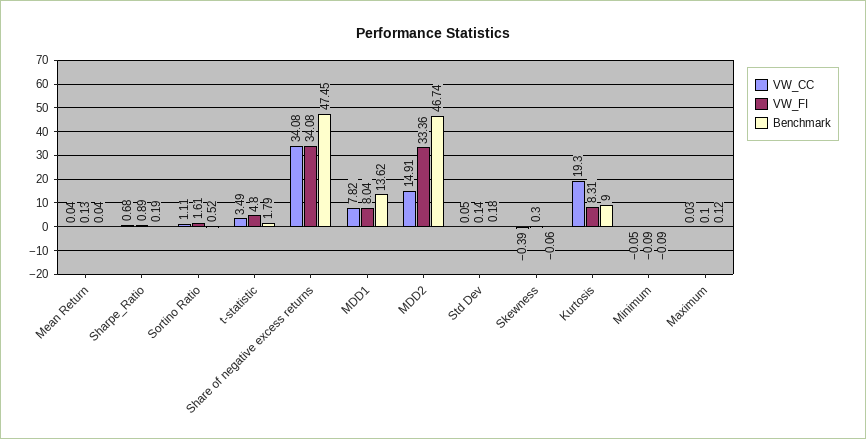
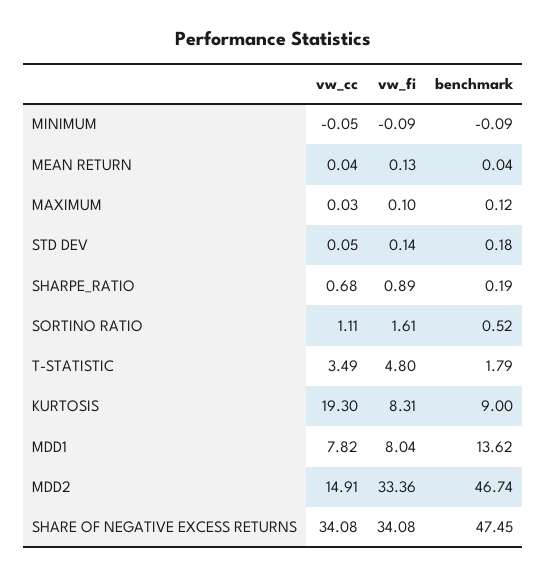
  {
    "VW_CC": {
      "Mean Return": 0.04,
      "Sharpe_Ratio": 0.68,
      "Sortino Ratio": 1.11,
      "t-statistic": 3.49,
      "Share of negative excess returns": 34.08,
      "MDD1": 7.82,
      "MDD2": 14.91,
      "Std Dev": 0.05,
-     "Skewness": -0.39,
      "Kurtosis": 19.3,
      "Minimum": -0.05,
      "Maximum": 0.03
    },
    "VW_FI": {
      "Mean Return": 0.13,
      "Sharpe_Ratio": 0.89,
      "Sortino Ratio": 1.61,
      "t-statistic": 4.8,
      "Share of negative excess returns": 34.08,
      "MDD1": 8.04,
      "MDD2": 33.36,
      "Std Dev": 0.14,
-     "Skewness": 0.3,
      "Kurtosis": 8.31,
      "Minimum": -0.09,
      "Maximum": 0.1
    },
    "Benchmark": {
      "Mean Return": 0.04,
      "Sharpe_Ratio": 0.19,
      "Sortino Ratio": 0.52,
      "t-statistic": 1.79,
      "Share of negative excess returns": 47.45,
      "MDD1": 13.62,
      "MDD2": 46.74,
      "Std Dev": 0.18,
-     "Skewness": -0.06,
      "Kurtosis": 9,
      "Minimum": -0.09,
      "Maximum": 0.12
    }
  }

